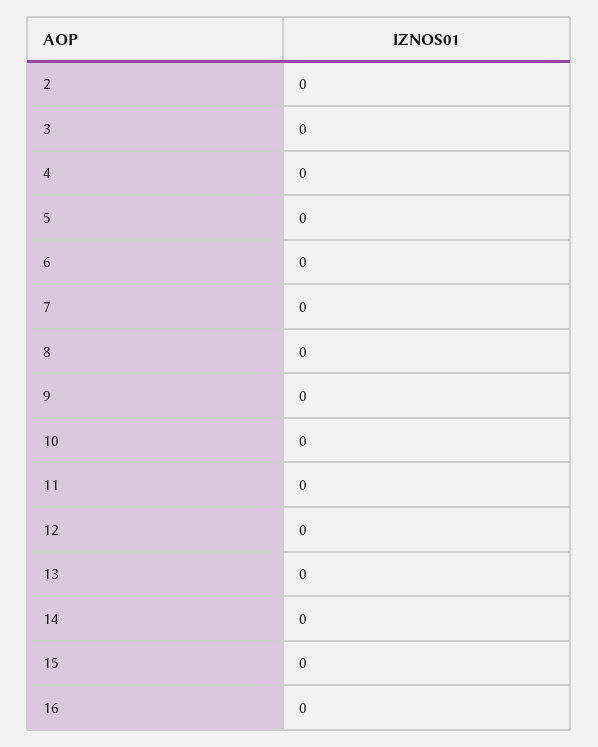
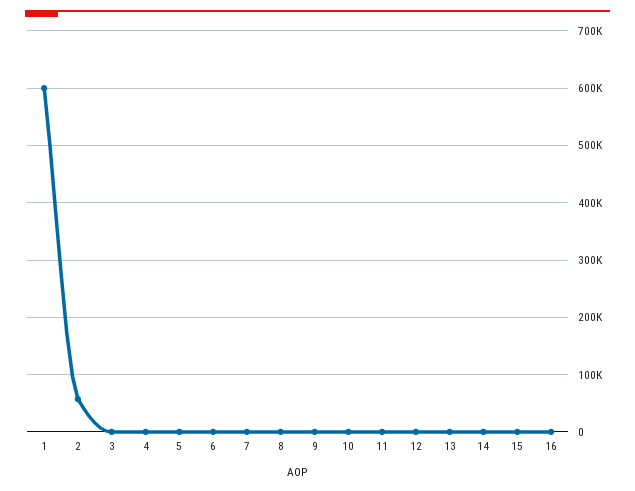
  {
-   "2": 0,
+   "2": 60000,
    "3": 0,
    "4": 0,
    "5": 0,
    "6": 0,
    "7": 0,
    "8": 0,
    "9": 0,
    "10": 0,
    "11": 0,
    "12": 0,
    "13": 0,
    "14": 0,
    "15": 0,
-   "16": 0
+   "16": 0,
+   "1": 600000
  }

